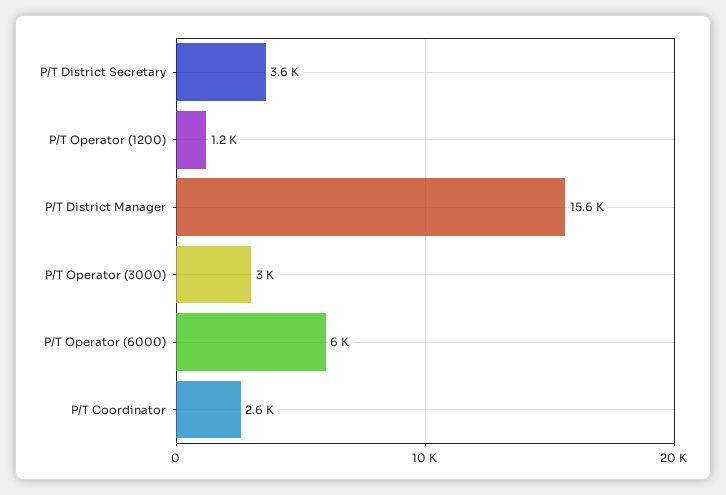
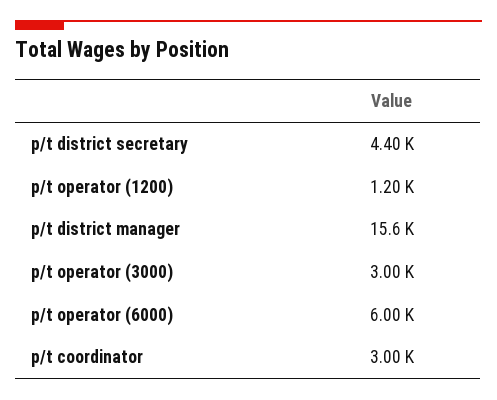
  {
-   "P/T District Secretary": 3600,
+   "P/T District Secretary": 4400,
    "P/T Operator (1200)": 1200,
    "P/T District Manager": 15600,
    "P/T Operator (3000)": 3000,
    "P/T Operator (6000)": 6000,
-   "P/T Coordinator": 2600
+   "P/T Coordinator": 3000
  }

